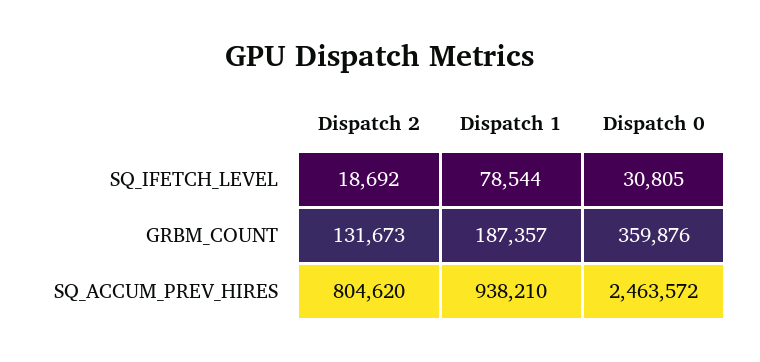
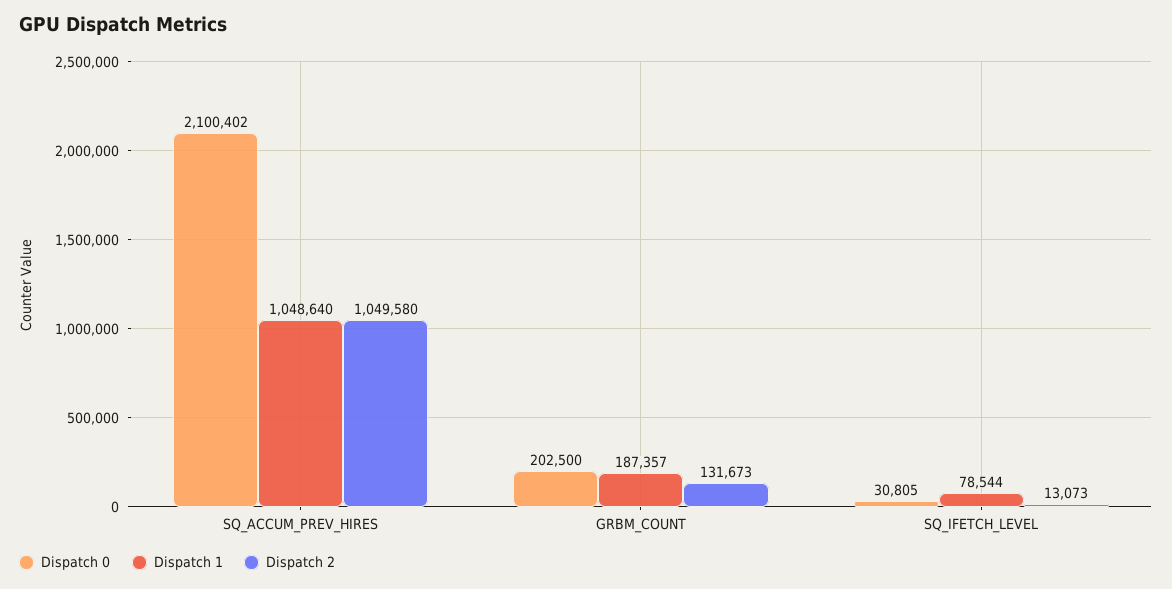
  {
    "Dispatch 2": {
-     "SQ_IFETCH_LEVEL": 18692,
+     "SQ_IFETCH_LEVEL": 13073,
      "GRBM_COUNT": 131673,
-     "SQ_ACCUM_PREV_HIRES": 804620
+     "SQ_ACCUM_PREV_HIRES": 1049580
    },
    "Dispatch 1": {
      "SQ_IFETCH_LEVEL": 78544,
      "GRBM_COUNT": 187357,
-     "SQ_ACCUM_PREV_HIRES": 938210
+     "SQ_ACCUM_PREV_HIRES": 1048640
    },
    "Dispatch 0": {
      "SQ_IFETCH_LEVEL": 30805,
-     "GRBM_COUNT": 359876,
+     "GRBM_COUNT": 202500,
-     "SQ_ACCUM_PREV_HIRES": 2463572
+     "SQ_ACCUM_PREV_HIRES": 2100402
    }
  }

